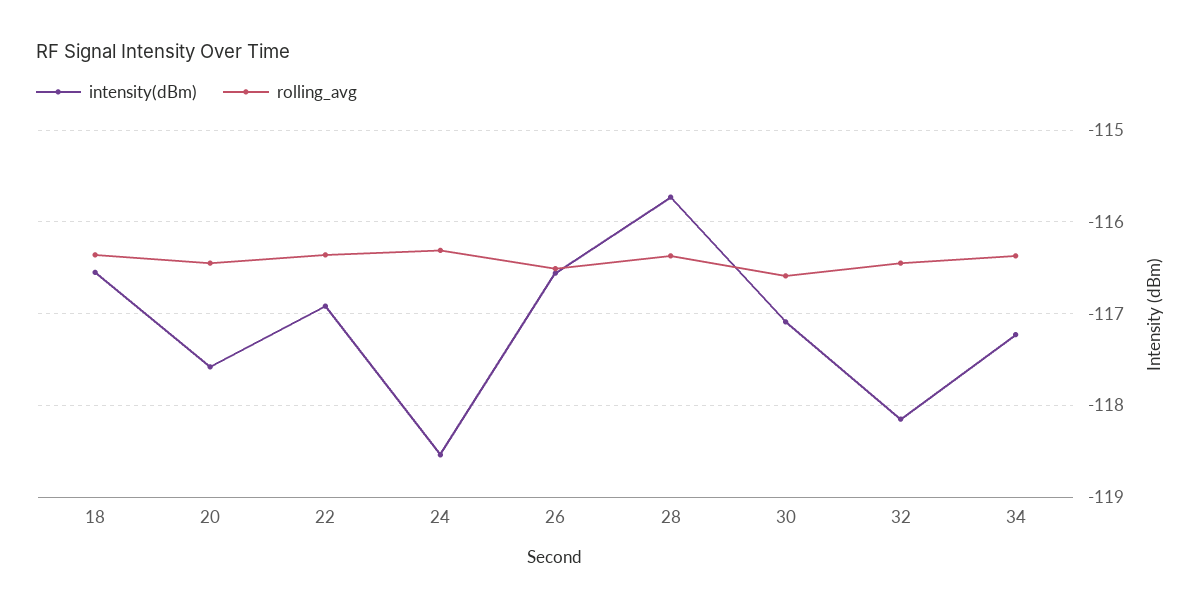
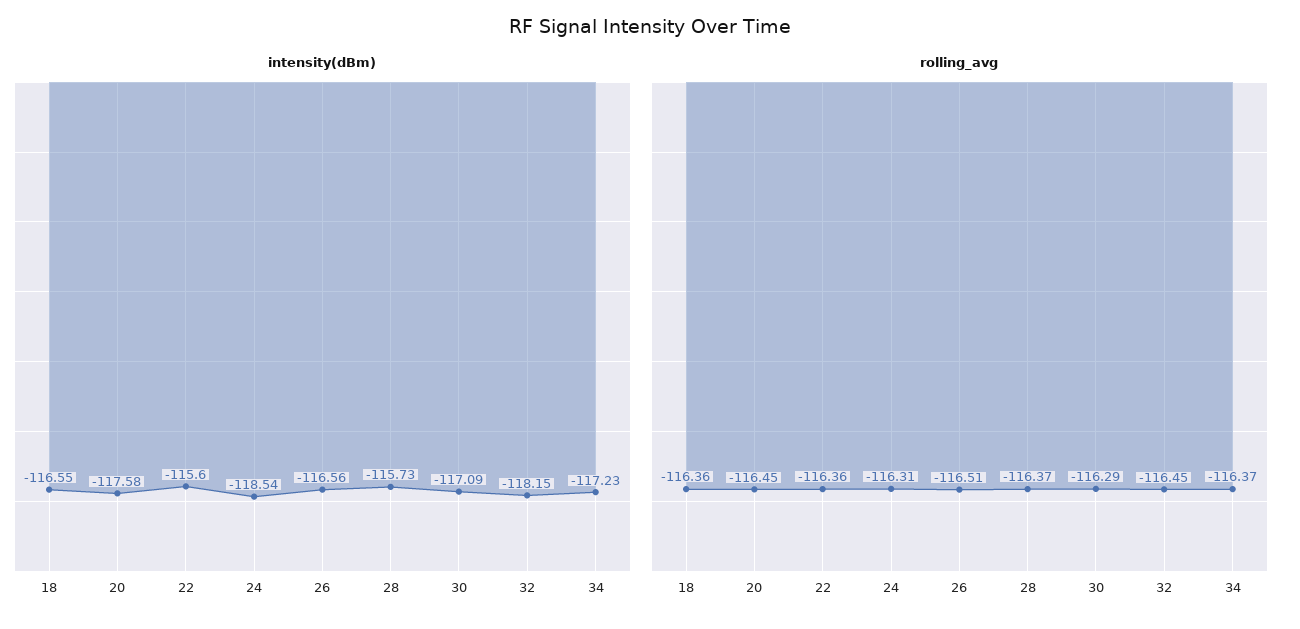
  {
    "intensity(dBm)": {
      "18": -116.55,
      "20": -117.58,
-     "22": -116.9,
+     "22": -115.6,
      "24": -118.54,
      "26": -116.56,
      "28": -115.73,
      "30": -117.09,
      "32": -118.15,
      "34": -117.23
    },
    "rolling_avg": {
      "18": -116.36,
      "20": -116.45,
      "22": -116.36,
      "24": -116.31,
      "26": -116.51,
      "28": -116.37,
-     "30": -116.6,
+     "30": -116.29,
      "32": -116.45,
      "34": -116.37
    }
  }

